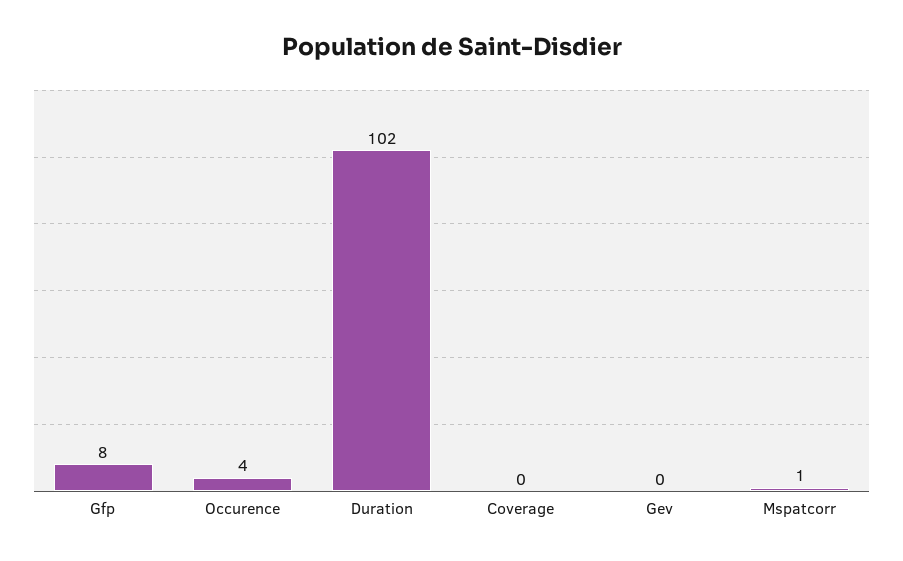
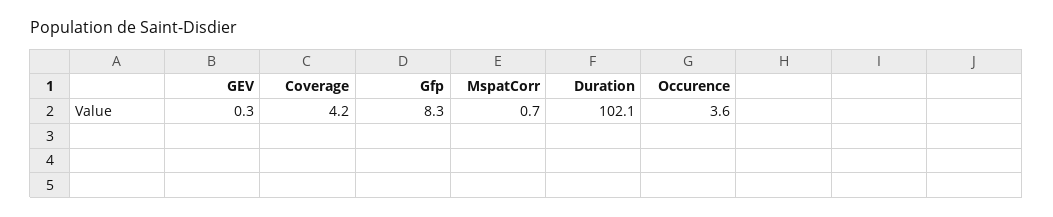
  {
    "Gfp": 8.3,
    "Occurence": 3.6,
    "Duration": 102.1,
-   "Coverage": 0,
+   "Coverage": 4.2,
    "Gev": 0.3,
    "Mspatcorr": 0.7
  }

